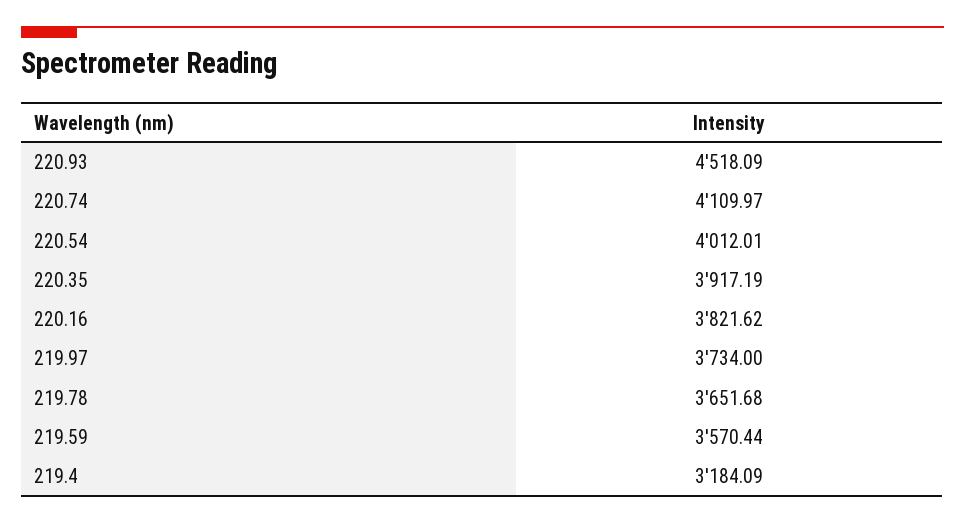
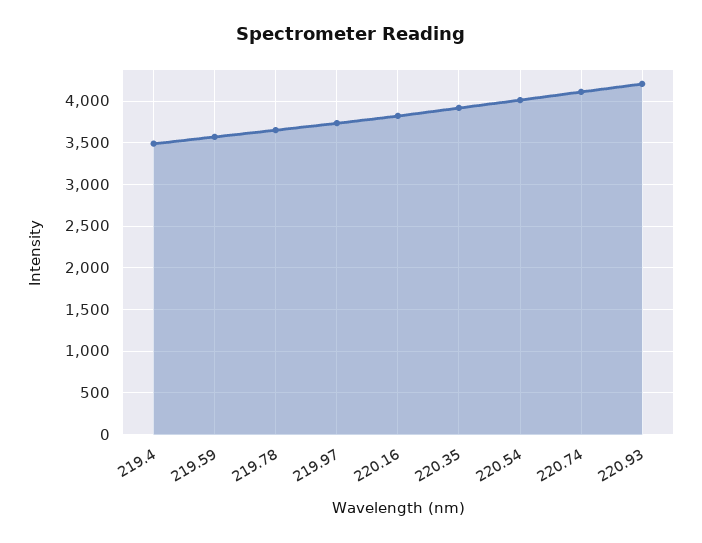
  {
-   "220.93": 4518.09,
+   "220.93": 4200,
    "220.74": 4109.97,
    "220.54": 4012.01,
    "220.35": 3917.19,
    "220.16": 3821.62,
    "219.97": 3734,
    "219.78": 3651.68,
    "219.59": 3570.44,
-   "219.4": 3184.09
+   "219.4": 3500
  }

